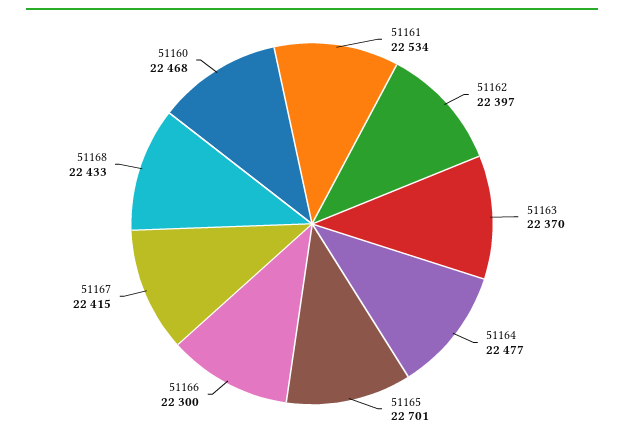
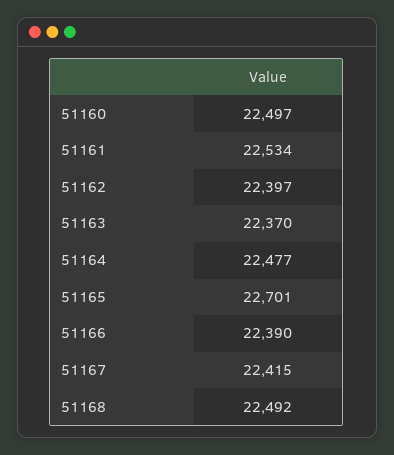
  {
    "51161": 22534,
    "51162": 22397,
    "51163": 22370,
    "51164": 22477,
    "51165": 22701,
-   "51166": 22300,
+   "51166": 22390,
    "51167": 22415,
-   "51168": 22433,
+   "51168": 22492,
-   "51160": 22468
+   "51160": 22497
  }

